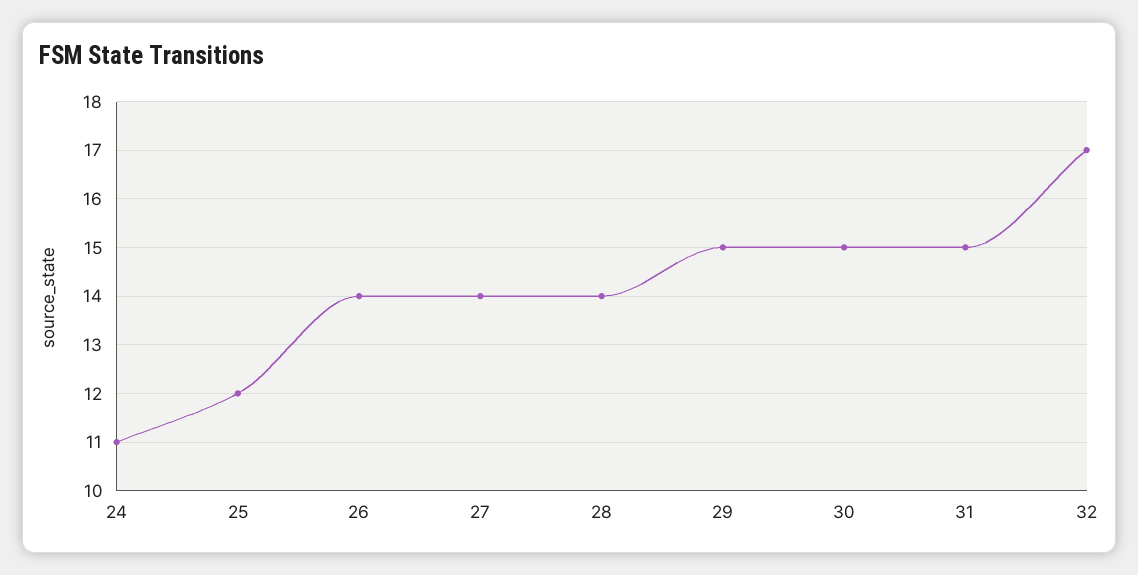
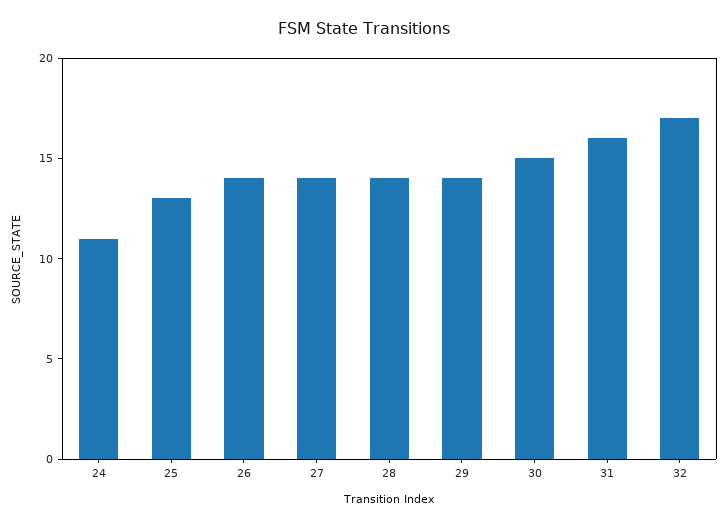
  {
    "24": 11,
-   "25": 12,
+   "25": 13,
    "26": 14,
    "27": 14,
    "28": 14,
-   "29": 15,
+   "29": 14,
    "30": 15,
-   "31": 15,
+   "31": 16,
    "32": 17
  }

